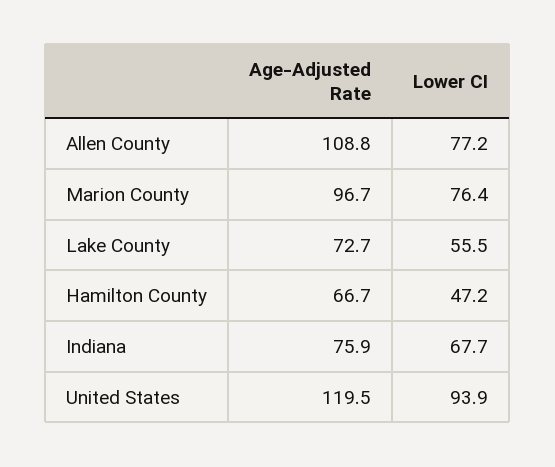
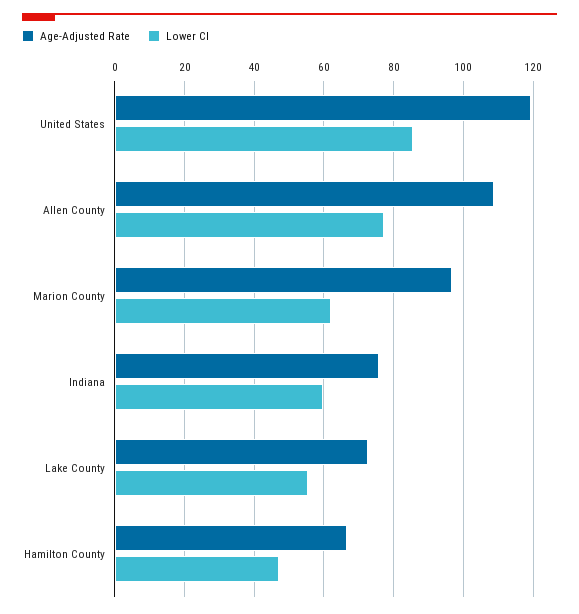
  {
    "Age-Adjusted Rate": {
      "Allen County": 108.8,
      "Marion County": 96.7,
      "Lake County": 72.7,
      "Hamilton County": 66.7,
      "Indiana": 75.9,
      "United States": 119.5
    },
    "Lower CI": {
      "Allen County": 77.2,
-     "Marion County": 76.4,
+     "Marion County": 62,
      "Lake County": 55.5,
      "Hamilton County": 47.2,
-     "Indiana": 67.7,
+     "Indiana": 60,
-     "United States": 93.9
+     "United States": 86
    }
  }

